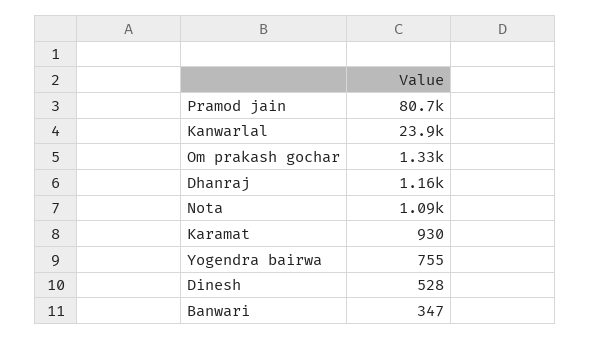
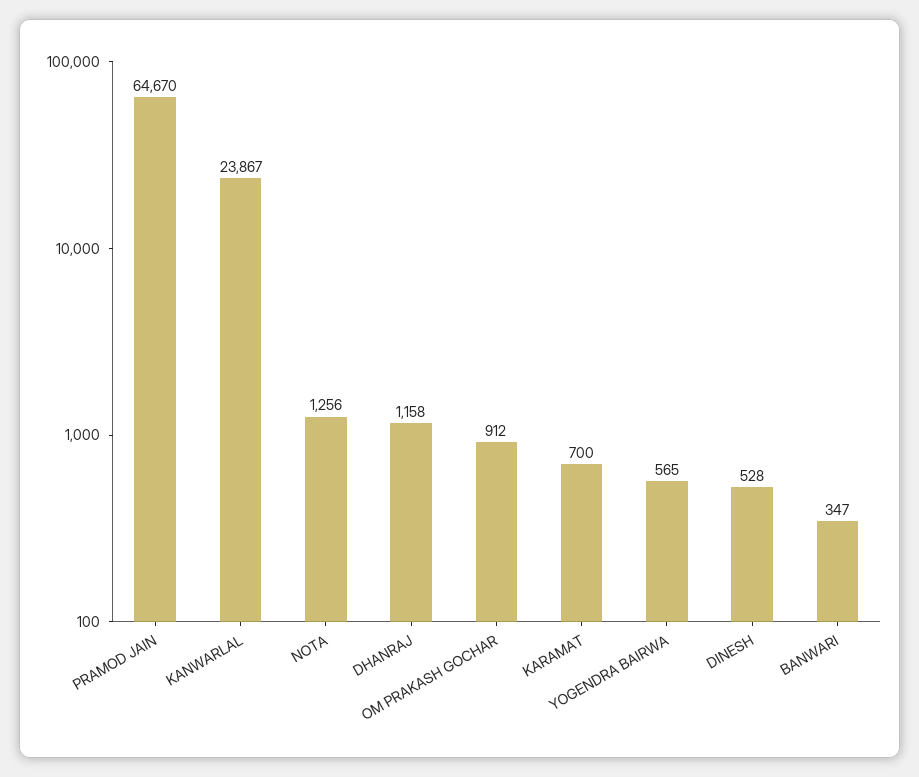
  {
-   "Pramod jain": 80700,
+   "Pramod jain": 64670,
    "Kanwarlal": 23867,
-   "Om prakash gochar": 1330,
+   "Om prakash gochar": 912,
    "Dhanraj": 1158,
-   "Nota": 1090,
+   "Nota": 1256,
-   "Karamat": 930,
+   "Karamat": 700,
-   "Yogendra bairwa": 755,
+   "Yogendra bairwa": 565,
    "Dinesh": 528,
    "Banwari": 347
  }

